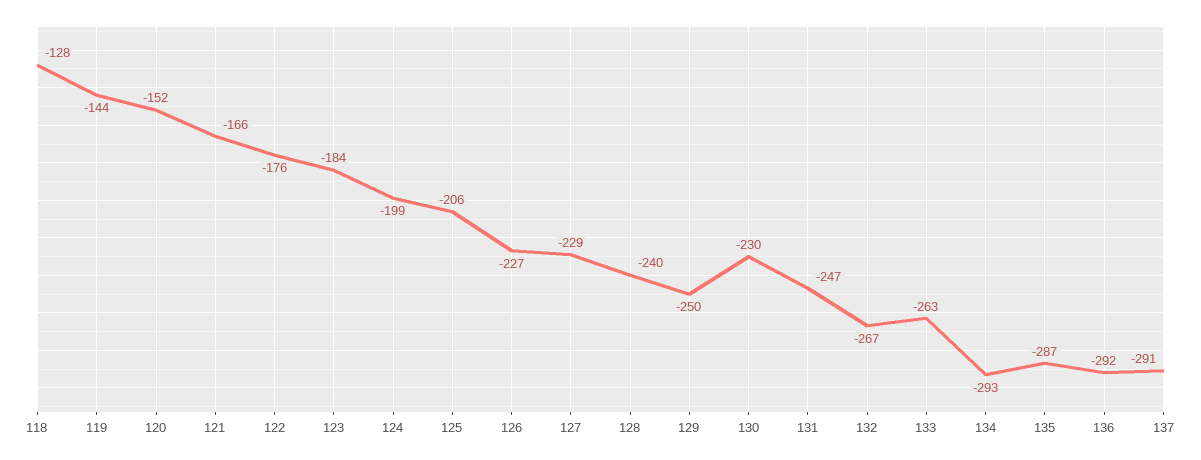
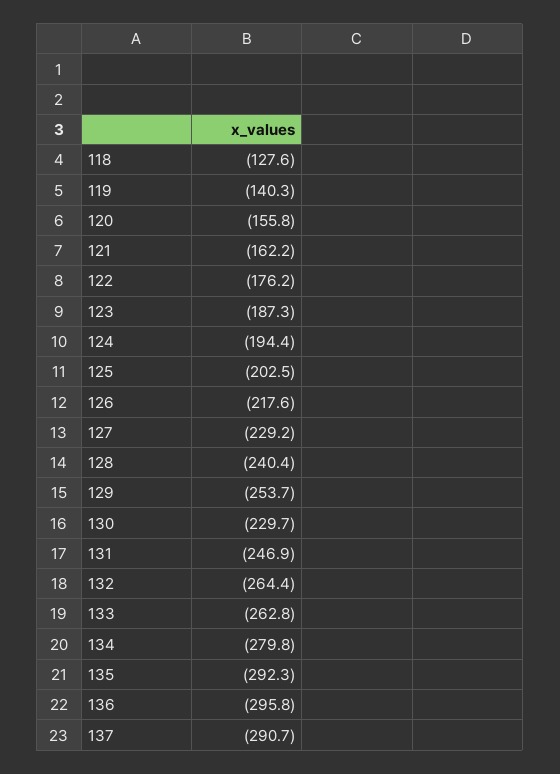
  {
    "118": -127.6,
-   "119": -144,
+   "119": -140.3,
-   "120": -152,
+   "120": -155.8,
-   "121": -166,
+   "121": -162.2,
    "122": -176.2,
-   "123": -184,
+   "123": -187.3,
-   "124": -199,
+   "124": -194.4,
-   "125": -206,
+   "125": -202.5,
-   "126": -227,
+   "126": -217.6,
    "127": -229.2,
    "128": -240.4,
-   "129": -250,
+   "129": -253.7,
    "130": -229.7,
    "131": -246.9,
-   "132": -267,
+   "132": -264.4,
    "133": -262.8,
-   "134": -293,
+   "134": -279.8,
-   "135": -287,
+   "135": -292.3,
-   "136": -292,
+   "136": -295.8,
    "137": -290.7
  }

